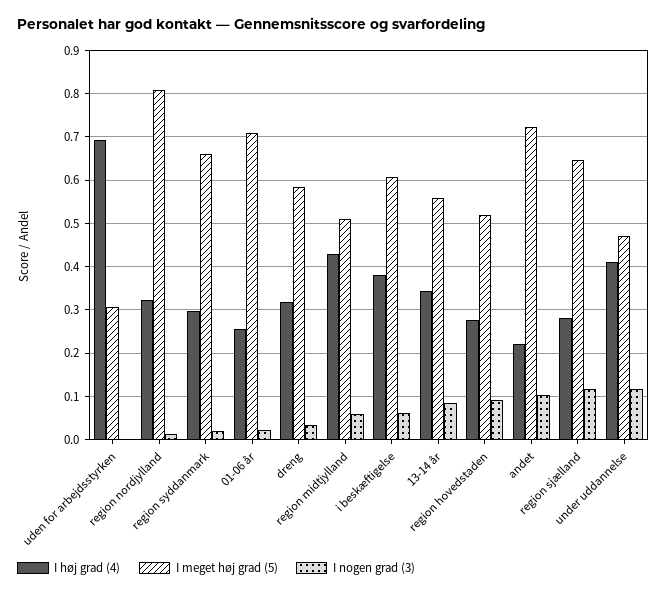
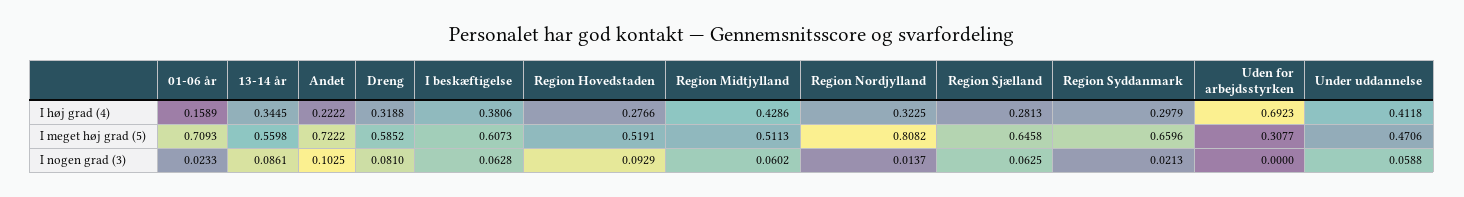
  {
    "I høj grad (4)": {
      "uden for arbejdsstyrken": 0.6923,
      "region nordjylland": 0.3225,
      "region syddanmark": 0.2979,
-     "01-06 år": 0.26,
+     "01-06 år": 0.1589,
      "dreng": 0.3188,
      "region midtjylland": 0.4286,
      "i beskæftigelse": 0.3806,
      "13-14 år": 0.3445,
      "region hovedstaden": 0.2766,
      "andet": 0.2222,
      "region sjælland": 0.2813,
      "under uddannelse": 0.4118
    },
    "I meget høj grad (5)": {
      "uden for arbejdsstyrken": 0.3077,
      "region nordjylland": 0.8082,
      "region syddanmark": 0.6596,
      "01-06 år": 0.7093,
      "dreng": 0.5852,
      "region midtjylland": 0.5113,
      "i beskæftigelse": 0.6073,
      "13-14 år": 0.5598,
      "region hovedstaden": 0.5191,
      "andet": 0.7222,
      "region sjælland": 0.6458,
      "under uddannelse": 0.4706
    },
    "I nogen grad (3)": {
      "uden for arbejdsstyrken": 0,
      "region nordjylland": 0.0137,
      "region syddanmark": 0.0213,
      "01-06 år": 0.0233,
-     "dreng": 0.04,
+     "dreng": 0.081,
      "region midtjylland": 0.0602,
      "i beskæftigelse": 0.0628,
      "13-14 år": 0.0861,
      "region hovedstaden": 0.0929,
      "andet": 0.1025,
-     "region sjælland": 0.12,
+     "region sjælland": 0.0625,
-     "under uddannelse": 0.12
+     "under uddannelse": 0.0588
    }
  }

